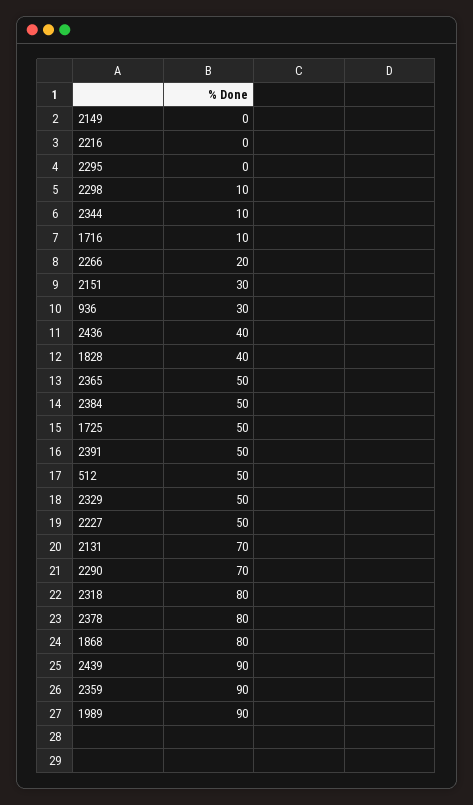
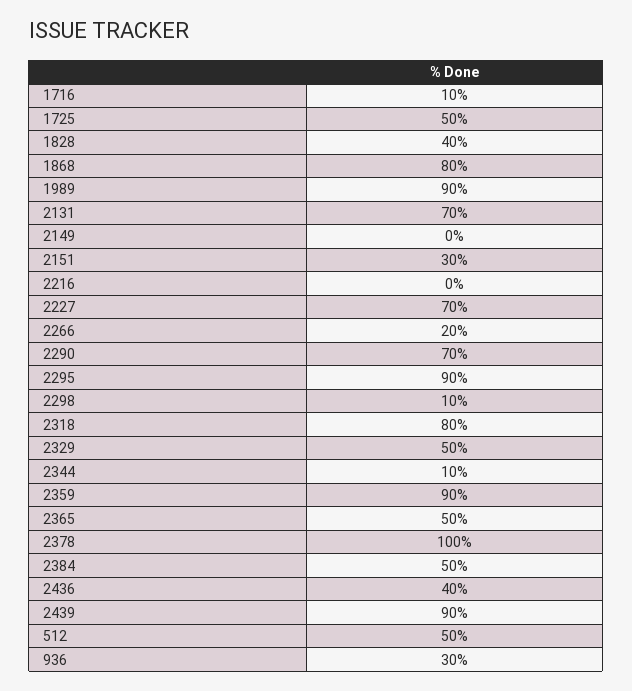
  {
    "2149": 0,
    "2216": 0,
-   "2295": 0,
+   "2295": 90,
    "2298": 10,
    "2344": 10,
    "1716": 10,
    "2266": 20,
    "2151": 30,
    "936": 30,
    "2436": 40,
    "1828": 40,
    "2365": 50,
    "2384": 50,
    "1725": 50,
-   "2391": 50,
    "512": 50,
    "2329": 50,
-   "2227": 50,
+   "2227": 70,
    "2131": 70,
    "2290": 70,
    "2318": 80,
-   "2378": 80,
+   "2378": 100,
    "1868": 80,
    "2439": 90,
    "2359": 90,
    "1989": 90
  }

